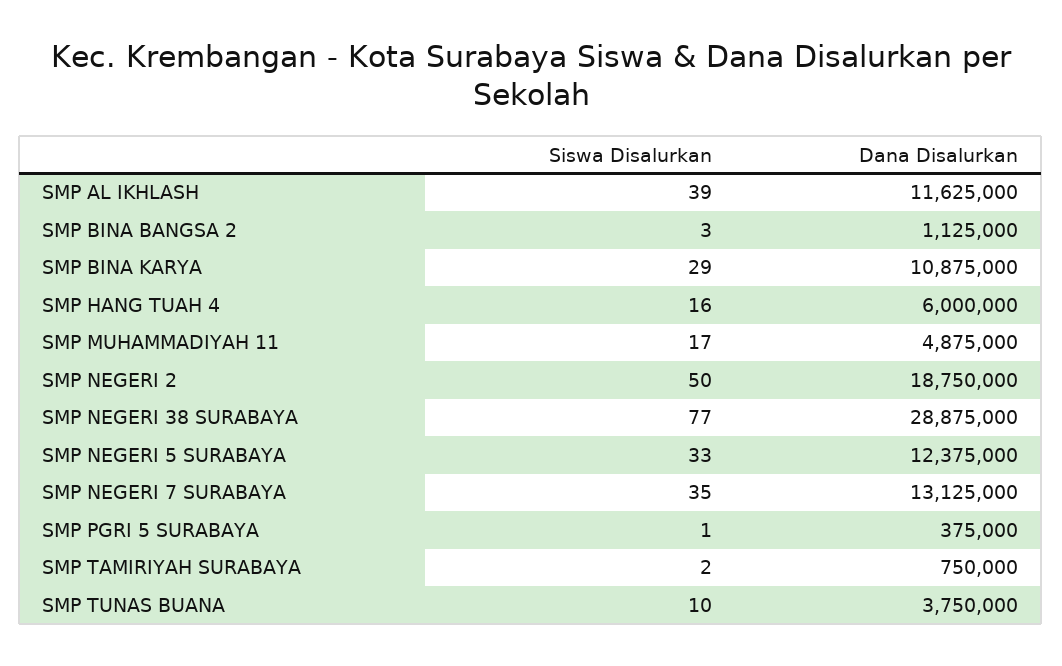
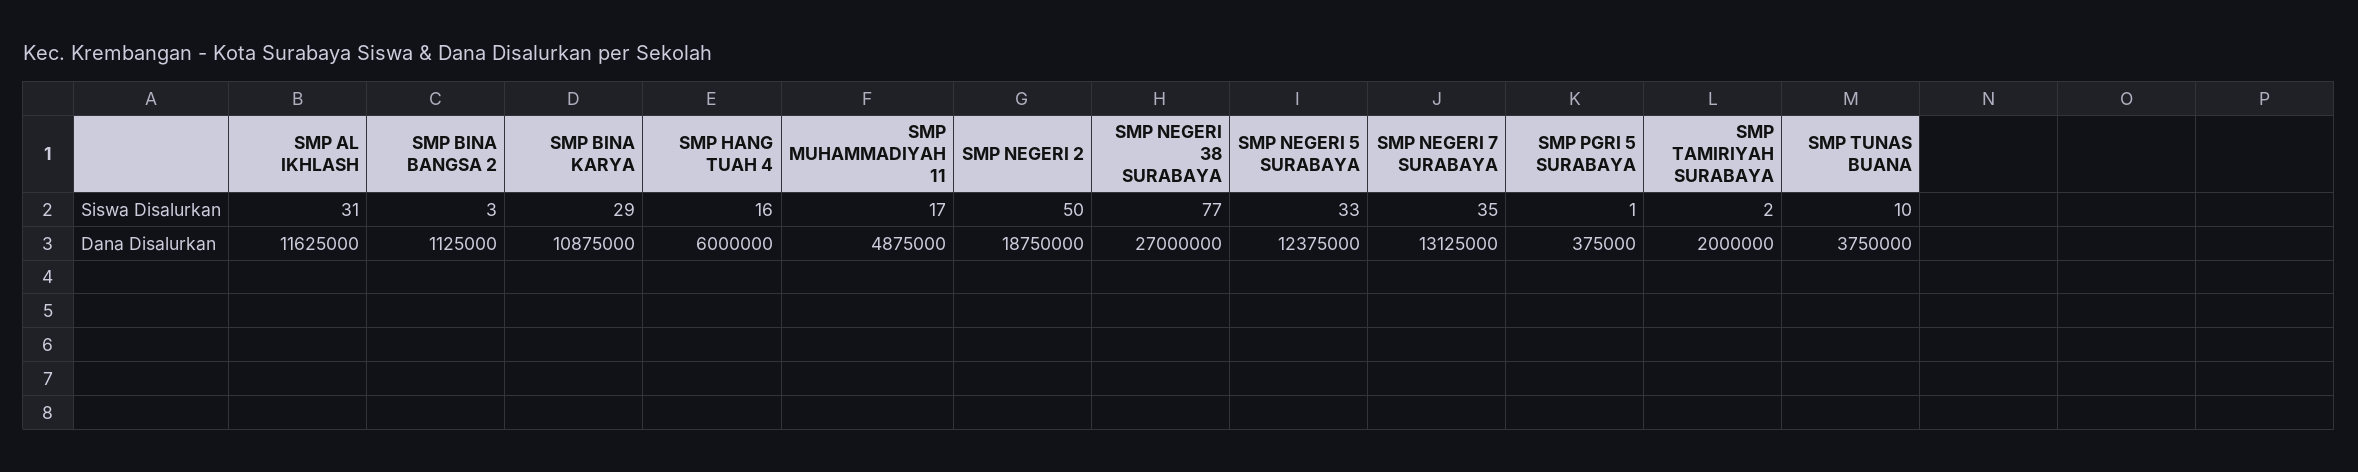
  {
    "Siswa Disalurkan": {
-     "SMP AL IKHLASH": 39,
+     "SMP AL IKHLASH": 31,
      "SMP BINA BANGSA 2": 3,
      "SMP BINA KARYA": 29,
      "SMP HANG TUAH 4": 16,
      "SMP MUHAMMADIYAH 11": 17,
      "SMP NEGERI 2": 50,
      "SMP NEGERI 38 SURABAYA": 77,
      "SMP NEGERI 5 SURABAYA": 33,
      "SMP NEGERI 7 SURABAYA": 35,
      "SMP PGRI 5 SURABAYA": 1,
      "SMP TAMIRIYAH SURABAYA": 2,
      "SMP TUNAS BUANA": 10
    },
    "Dana Disalurkan": {
      "SMP AL IKHLASH": 11625000,
      "SMP BINA BANGSA 2": 1125000,
      "SMP BINA KARYA": 10875000,
      "SMP HANG TUAH 4": 6000000,
      "SMP MUHAMMADIYAH 11": 4875000,
      "SMP NEGERI 2": 18750000,
-     "SMP NEGERI 38 SURABAYA": 28875000,
+     "SMP NEGERI 38 SURABAYA": 27000000,
      "SMP NEGERI 5 SURABAYA": 12375000,
      "SMP NEGERI 7 SURABAYA": 13125000,
      "SMP PGRI 5 SURABAYA": 375000,
-     "SMP TAMIRIYAH SURABAYA": 750000,
+     "SMP TAMIRIYAH SURABAYA": 2000000,
      "SMP TUNAS BUANA": 3750000
    }
  }

